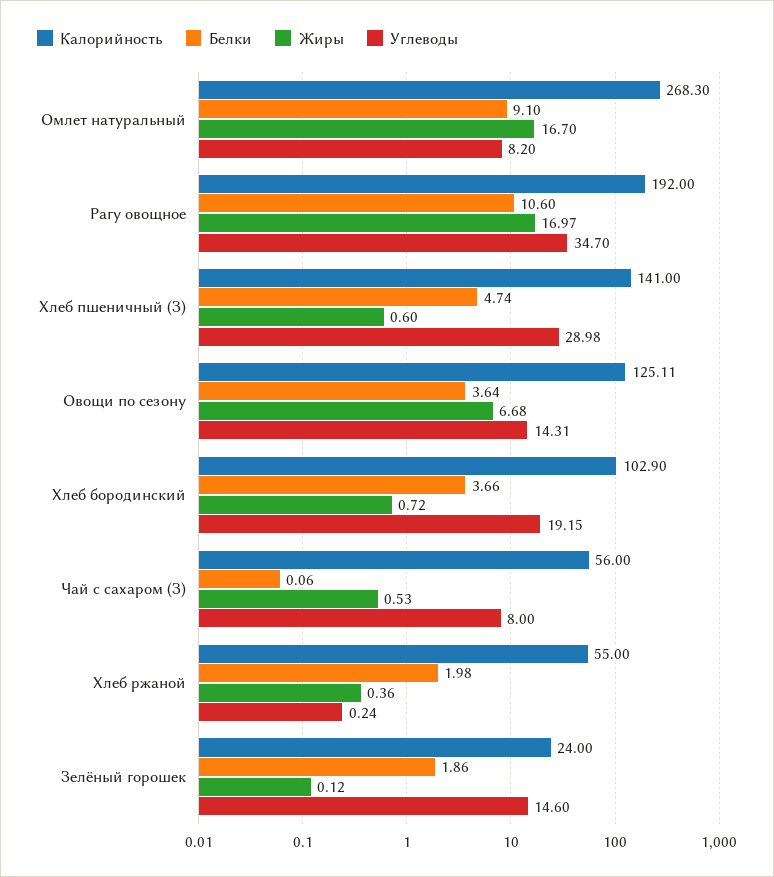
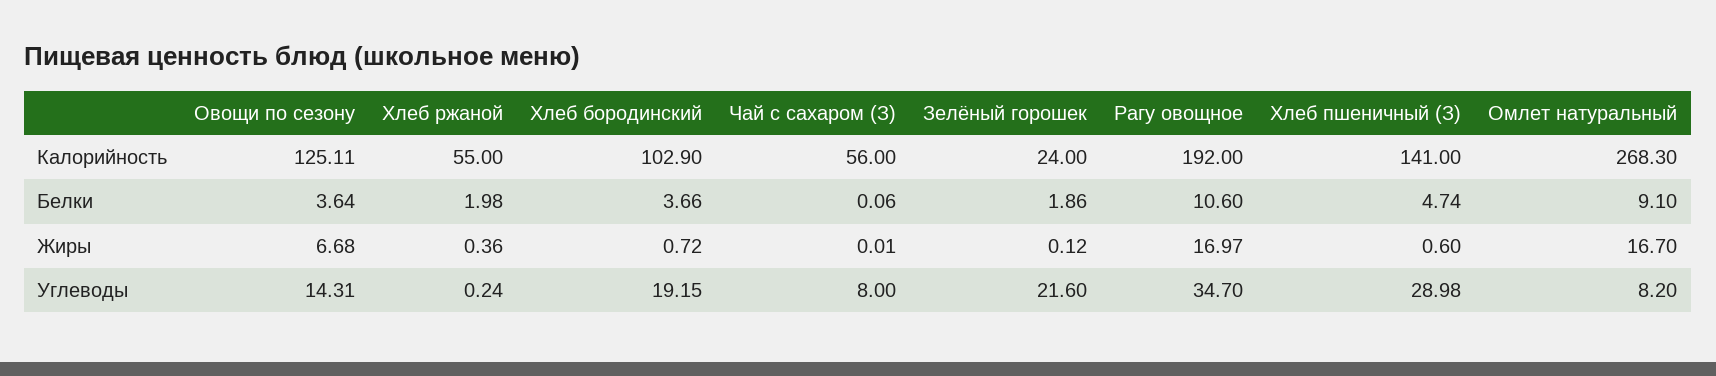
  {
    "Калорийность": {
      "Омлет натуральный": 268.3,
      "Рагу овощное": 192,
      "Хлеб пшеничный (З)": 141,
      "Овощи по сезону": 125.11,
      "Хлеб бородинский": 102.9,
      "Чай с сахаром (З)": 56,
      "Хлеб ржаной": 55,
      "Зелёный горошек": 24
    },
    "Белки": {
      "Омлет натуральный": 9.1,
      "Рагу овощное": 10.6,
      "Хлеб пшеничный (З)": 4.74,
      "Овощи по сезону": 3.64,
      "Хлеб бородинский": 3.66,
      "Чай с сахаром (З)": 0.06,
      "Хлеб ржаной": 1.98,
      "Зелёный горошек": 1.86
    },
    "Жиры": {
      "Омлет натуральный": 16.7,
      "Рагу овощное": 16.97,
      "Хлеб пшеничный (З)": 0.6,
      "Овощи по сезону": 6.68,
      "Хлеб бородинский": 0.72,
-     "Чай с сахаром (З)": 0.53,
+     "Чай с сахаром (З)": 0.01,
      "Хлеб ржаной": 0.36,
      "Зелёный горошек": 0.12
    },
    "Углеводы": {
      "Омлет натуральный": 8.2,
      "Рагу овощное": 34.7,
      "Хлеб пшеничный (З)": 28.98,
      "Овощи по сезону": 14.31,
      "Хлеб бородинский": 19.15,
      "Чай с сахаром (З)": 8,
      "Хлеб ржаной": 0.24,
-     "Зелёный горошек": 14.6
+     "Зелёный горошек": 21.6
    }
  }

